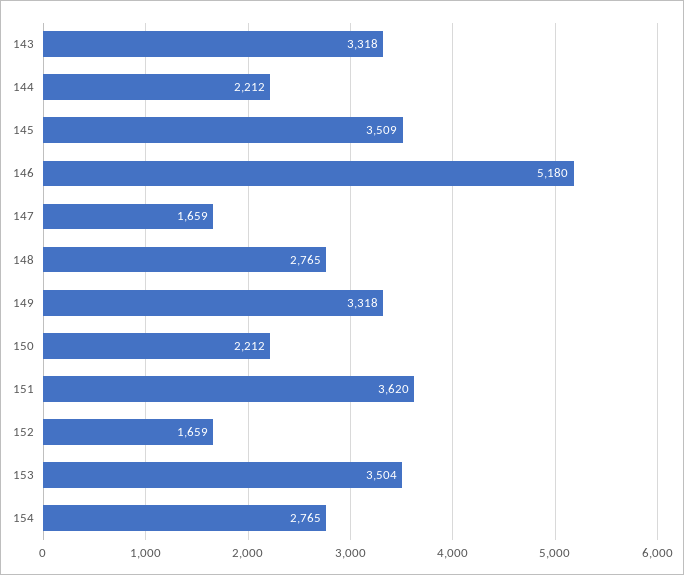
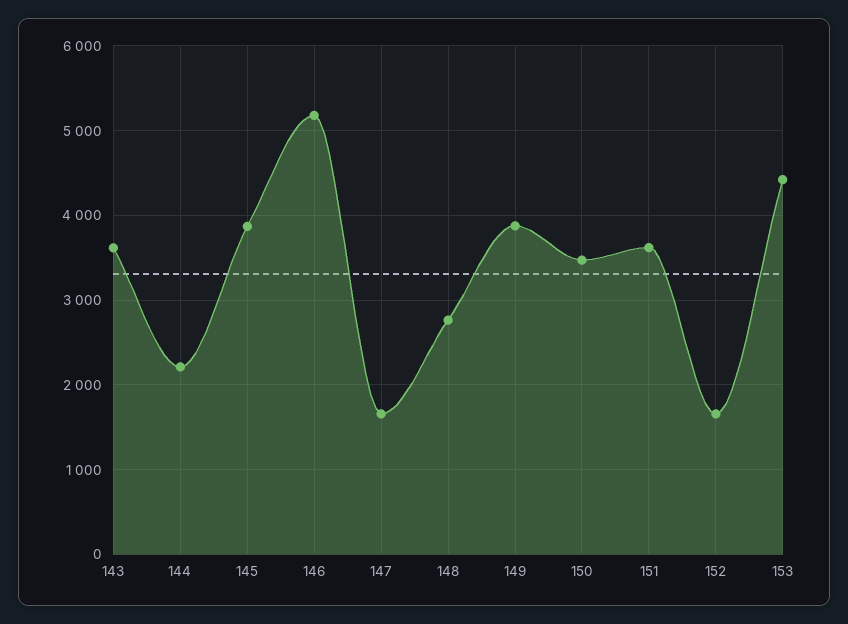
  {
-   "143": 3318,
+   "143": 3600,
    "144": 2212,
-   "145": 3509,
+   "145": 3900,
    "146": 5180,
    "147": 1659,
    "148": 2765,
-   "149": 3318,
+   "149": 3900,
-   "150": 2212,
+   "150": 3500,
    "151": 3620,
    "152": 1659,
-   "153": 3504,
+   "153": 4400
-   "154": 2765
  }

